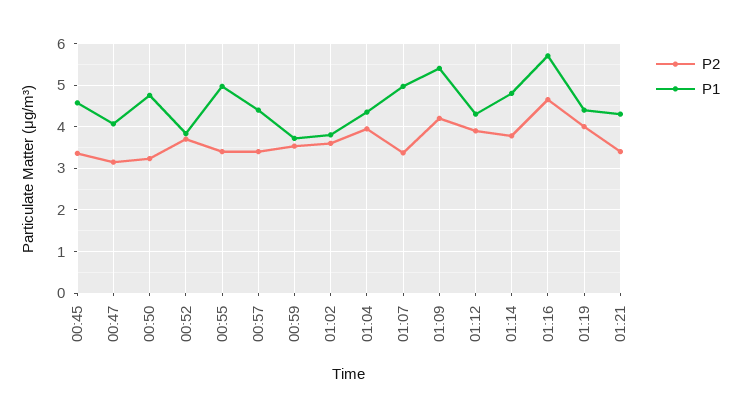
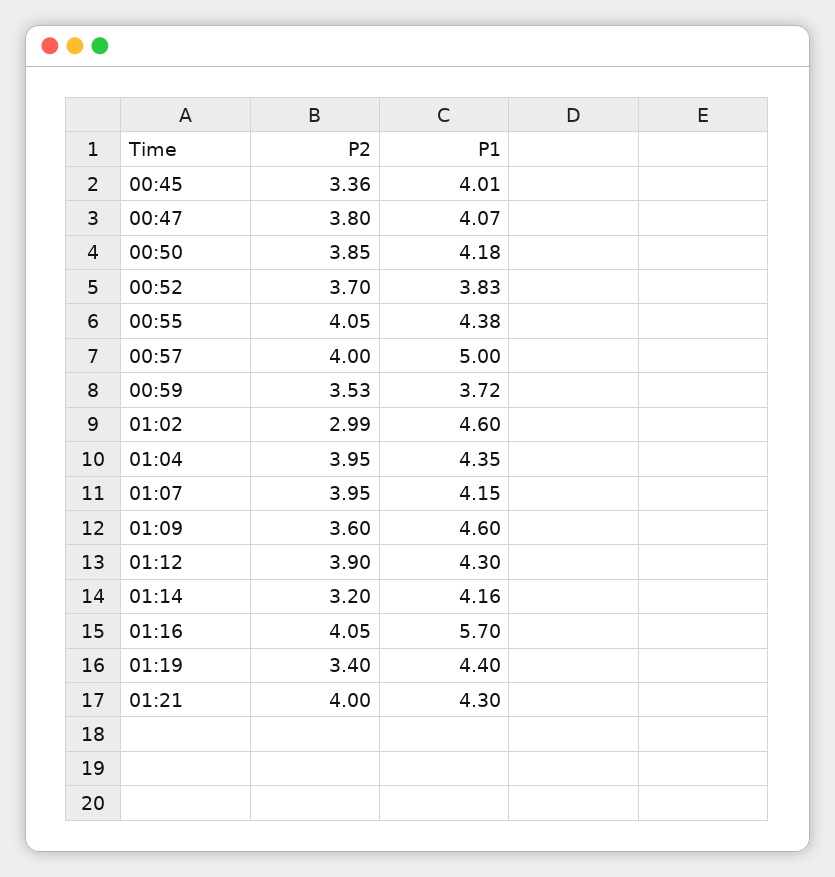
  {
    "P2": {
      "00:45": 3.36,
-     "00:47": 3.2,
+     "00:47": 3.8,
-     "00:50": 3.2,
+     "00:50": 3.85,
      "00:52": 3.7,
-     "00:55": 3.4,
+     "00:55": 4.05,
-     "00:57": 3.4,
+     "00:57": 4,
      "00:59": 3.53,
-     "01:02": 3.6,
+     "01:02": 2.99,
      "01:04": 3.95,
-     "01:07": 3.4,
+     "01:07": 3.95,
-     "01:09": 4.2,
+     "01:09": 3.6,
      "01:12": 3.9,
-     "01:14": 3.8,
+     "01:14": 3.2,
-     "01:16": 4.6,
+     "01:16": 4.05,
-     "01:19": 4,
+     "01:19": 3.4,
-     "01:21": 3.4
+     "01:21": 4
    },
    "P1": {
-     "00:45": 4.6,
+     "00:45": 4.01,
      "00:47": 4.07,
-     "00:50": 4.8,
+     "00:50": 4.18,
      "00:52": 3.83,
-     "00:55": 5,
+     "00:55": 4.38,
-     "00:57": 4.4,
+     "00:57": 5,
      "00:59": 3.72,
-     "01:02": 3.8,
+     "01:02": 4.6,
      "01:04": 4.35,
-     "01:07": 5,
+     "01:07": 4.15,
-     "01:09": 5.4,
+     "01:09": 4.6,
      "01:12": 4.3,
-     "01:14": 4.8,
+     "01:14": 4.16,
      "01:16": 5.7,
      "01:19": 4.4,
      "01:21": 4.3
    }
  }

